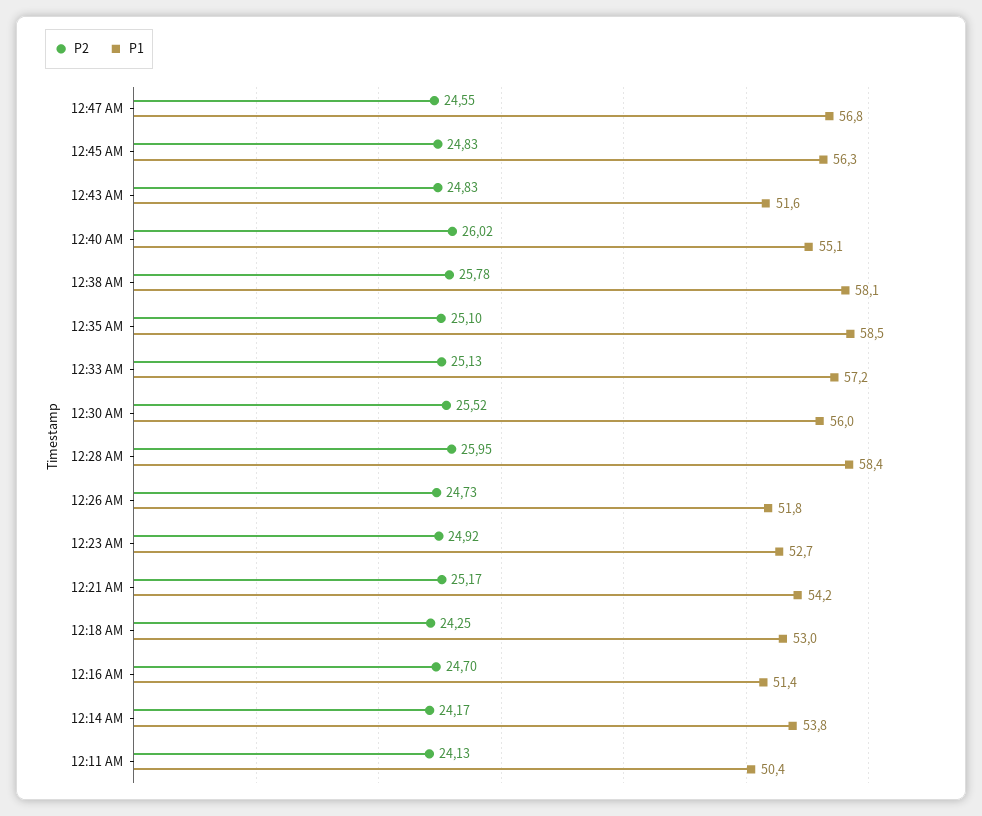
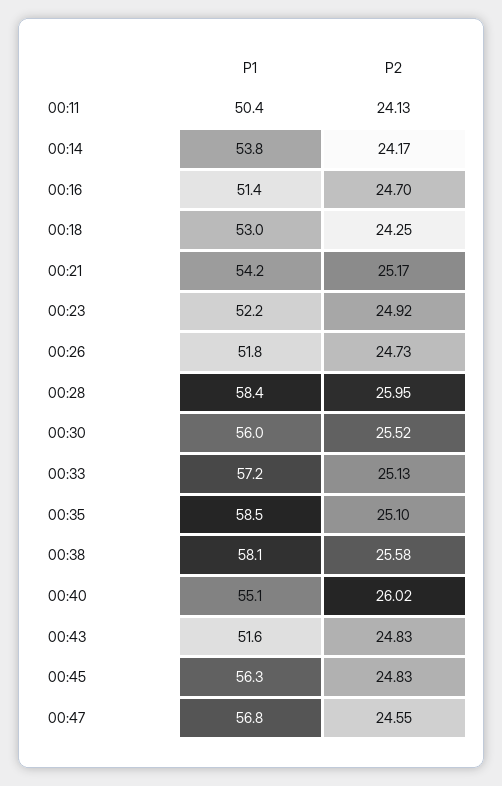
  {
    "P2": {
      "12:47 AM": 24.55,
      "12:45 AM": 24.83,
      "12:43 AM": 24.83,
      "12:40 AM": 26.02,
-     "12:38 AM": 25.78,
+     "12:38 AM": 25.58,
      "12:35 AM": 25.1,
      "12:33 AM": 25.13,
      "12:30 AM": 25.52,
      "12:28 AM": 25.95,
      "12:26 AM": 24.73,
      "12:23 AM": 24.92,
      "12:21 AM": 25.17,
      "12:18 AM": 24.25,
      "12:16 AM": 24.7,
      "12:14 AM": 24.17,
      "12:11 AM": 24.13
    },
    "P1": {
      "12:47 AM": 56.8,
      "12:45 AM": 56.3,
      "12:43 AM": 51.6,
      "12:40 AM": 55.1,
      "12:38 AM": 58.1,
      "12:35 AM": 58.5,
      "12:33 AM": 57.2,
      "12:30 AM": 56,
      "12:28 AM": 58.4,
      "12:26 AM": 51.8,
-     "12:23 AM": 52.7,
+     "12:23 AM": 52.2,
      "12:21 AM": 54.2,
      "12:18 AM": 53,
      "12:16 AM": 51.4,
      "12:14 AM": 53.8,
      "12:11 AM": 50.4
    }
  }

